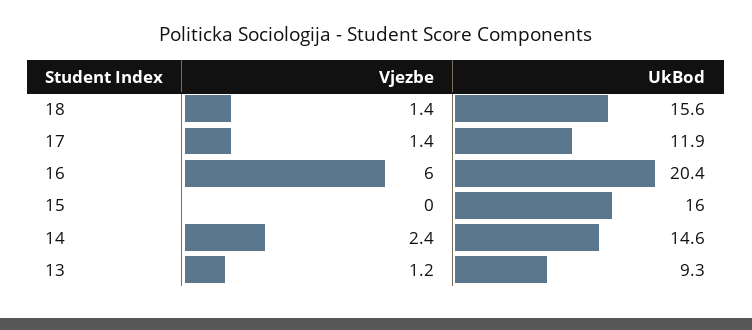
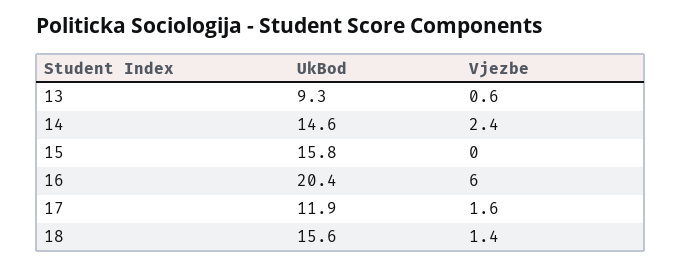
  {
    "Vjezbe": {
      "18": 1.4,
-     "17": 1.4,
+     "17": 1.6,
      "16": 6,
      "15": 0,
      "14": 2.4,
-     "13": 1.2
+     "13": 0.6
    },
    "UkBod": {
      "18": 15.6,
      "17": 11.9,
      "16": 20.4,
-     "15": 16,
+     "15": 15.8,
      "14": 14.6,
      "13": 9.3
    }
  }

